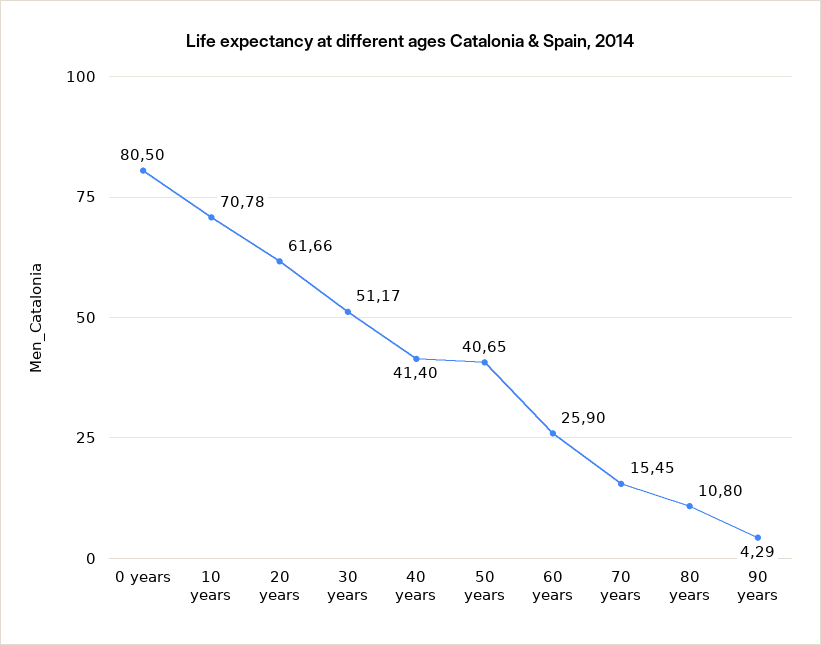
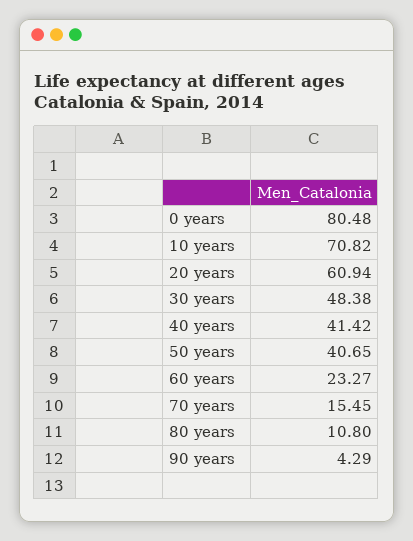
  {
-   "0 years": 80.5,
+   "0 years": 80.48,
-   "10 years": 70.78,
+   "10 years": 70.82,
-   "20 years": 61.66,
+   "20 years": 60.94,
-   "30 years": 51.17,
+   "30 years": 48.38,
-   "40 years": 41.4,
+   "40 years": 41.42,
    "50 years": 40.65,
-   "60 years": 25.9,
+   "60 years": 23.27,
    "70 years": 15.45,
    "80 years": 10.8,
    "90 years": 4.29
  }

